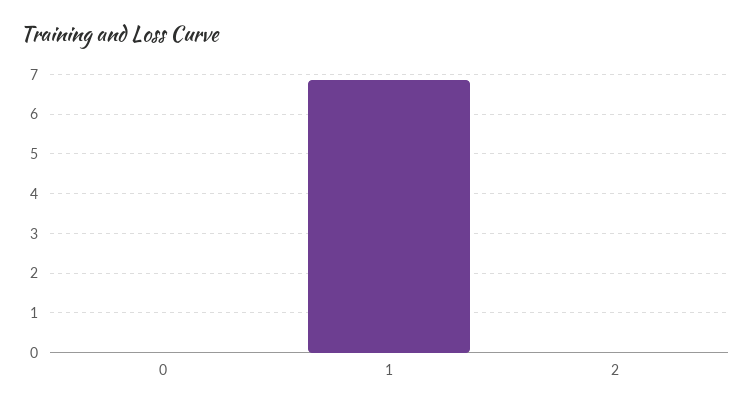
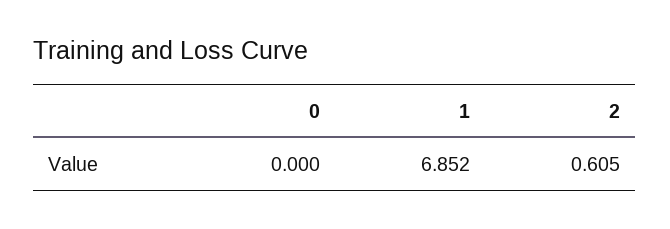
  {
    "0": 0,
    "1": 6.852,
-   "2": 0
+   "2": 0.605
  }

